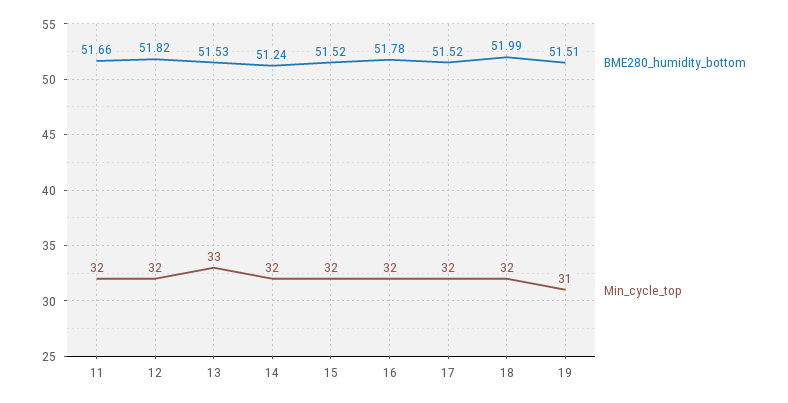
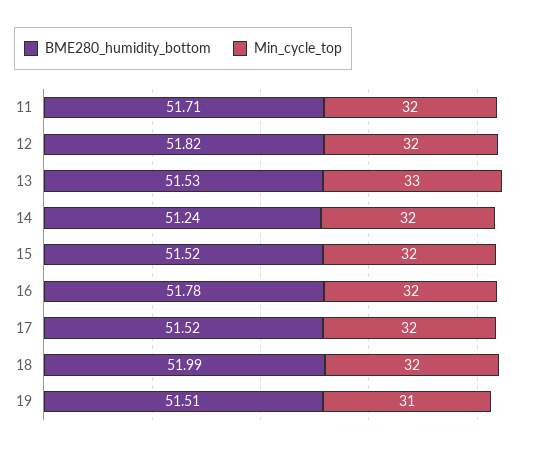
  {
    "BME280_humidity_bottom": {
-     "11": 51.66,
+     "11": 51.71,
      "12": 51.82,
      "13": 51.53,
      "14": 51.24,
      "15": 51.52,
      "16": 51.78,
      "17": 51.52,
      "18": 51.99,
      "19": 51.51
    },
    "Min_cycle_top": {
      "11": 32,
      "12": 32,
      "13": 33,
      "14": 32,
      "15": 32,
      "16": 32,
      "17": 32,
      "18": 32,
      "19": 31
    }
  }

